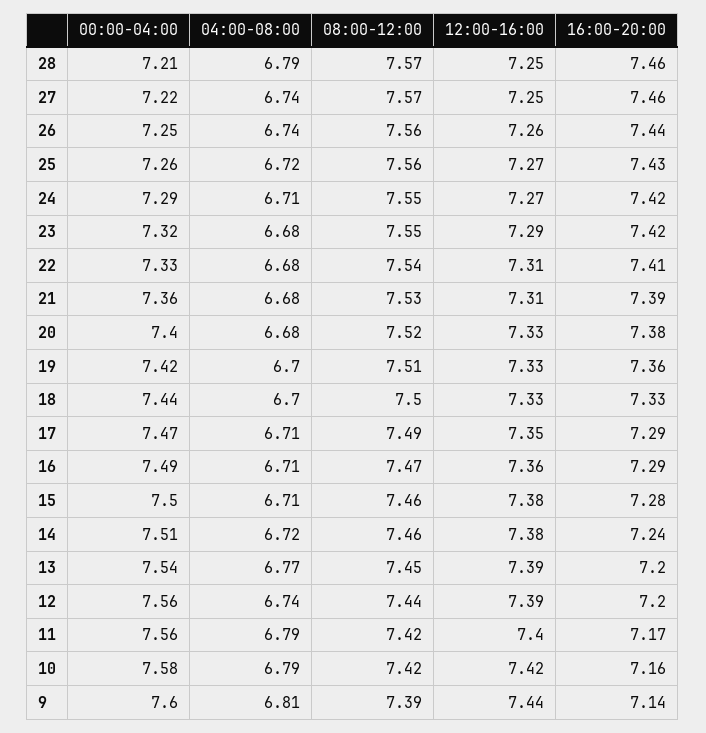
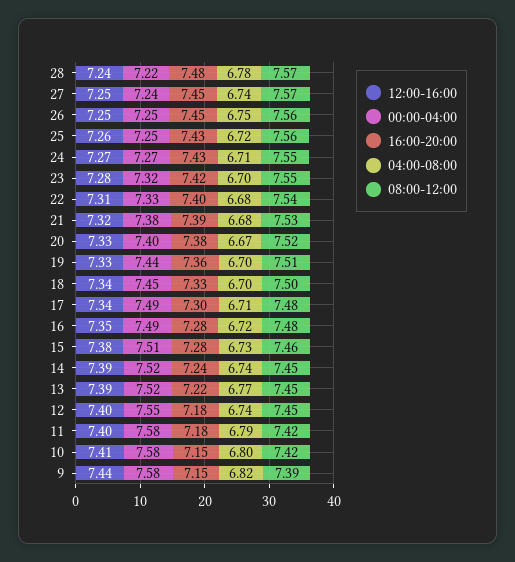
  {
    "00:00-04:00": {
-     "28": 7.21,
+     "28": 7.22,
-     "27": 7.22,
+     "27": 7.24,
      "26": 7.25,
-     "25": 7.26,
+     "25": 7.25,
-     "24": 7.29,
+     "24": 7.27,
      "23": 7.32,
      "22": 7.33,
-     "21": 7.36,
+     "21": 7.38,
      "20": 7.4,
-     "19": 7.42,
+     "19": 7.44,
-     "18": 7.44,
+     "18": 7.45,
-     "17": 7.47,
+     "17": 7.49,
      "16": 7.49,
-     "15": 7.5,
+     "15": 7.51,
-     "14": 7.51,
+     "14": 7.52,
-     "13": 7.54,
+     "13": 7.52,
-     "12": 7.56,
+     "12": 7.55,
-     "11": 7.56,
+     "11": 7.58,
      "10": 7.58,
-     "9": 7.6
+     "9": 7.58
    },
    "04:00-08:00": {
-     "28": 6.79,
+     "28": 6.78,
      "27": 6.74,
-     "26": 6.74,
+     "26": 6.75,
      "25": 6.72,
      "24": 6.71,
-     "23": 6.68,
+     "23": 6.7,
      "22": 6.68,
      "21": 6.68,
-     "20": 6.68,
+     "20": 6.67,
      "19": 6.7,
      "18": 6.7,
      "17": 6.71,
-     "16": 6.71,
+     "16": 6.72,
-     "15": 6.71,
+     "15": 6.73,
-     "14": 6.72,
+     "14": 6.74,
      "13": 6.77,
      "12": 6.74,
      "11": 6.79,
-     "10": 6.79,
+     "10": 6.8,
-     "9": 6.81
+     "9": 6.82
    },
    "08:00-12:00": {
      "28": 7.57,
      "27": 7.57,
      "26": 7.56,
      "25": 7.56,
      "24": 7.55,
      "23": 7.55,
      "22": 7.54,
      "21": 7.53,
      "20": 7.52,
      "19": 7.51,
      "18": 7.5,
-     "17": 7.49,
+     "17": 7.48,
-     "16": 7.47,
+     "16": 7.48,
      "15": 7.46,
-     "14": 7.46,
+     "14": 7.45,
      "13": 7.45,
-     "12": 7.44,
+     "12": 7.45,
      "11": 7.42,
      "10": 7.42,
      "9": 7.39
    },
    "12:00-16:00": {
-     "28": 7.25,
+     "28": 7.24,
      "27": 7.25,
-     "26": 7.26,
+     "26": 7.25,
-     "25": 7.27,
+     "25": 7.26,
      "24": 7.27,
-     "23": 7.29,
+     "23": 7.28,
      "22": 7.31,
-     "21": 7.31,
+     "21": 7.32,
      "20": 7.33,
      "19": 7.33,
-     "18": 7.33,
+     "18": 7.34,
-     "17": 7.35,
+     "17": 7.34,
-     "16": 7.36,
+     "16": 7.35,
      "15": 7.38,
-     "14": 7.38,
+     "14": 7.39,
      "13": 7.39,
-     "12": 7.39,
+     "12": 7.4,
      "11": 7.4,
-     "10": 7.42,
+     "10": 7.41,
      "9": 7.44
    },
    "16:00-20:00": {
-     "28": 7.46,
+     "28": 7.48,
-     "27": 7.46,
+     "27": 7.45,
-     "26": 7.44,
+     "26": 7.45,
      "25": 7.43,
-     "24": 7.42,
+     "24": 7.43,
      "23": 7.42,
-     "22": 7.41,
+     "22": 7.4,
      "21": 7.39,
      "20": 7.38,
      "19": 7.36,
      "18": 7.33,
-     "17": 7.29,
+     "17": 7.3,
-     "16": 7.29,
+     "16": 7.28,
      "15": 7.28,
      "14": 7.24,
-     "13": 7.2,
+     "13": 7.22,
-     "12": 7.2,
+     "12": 7.18,
-     "11": 7.17,
+     "11": 7.18,
-     "10": 7.16,
+     "10": 7.15,
-     "9": 7.14
+     "9": 7.15
    }
  }

